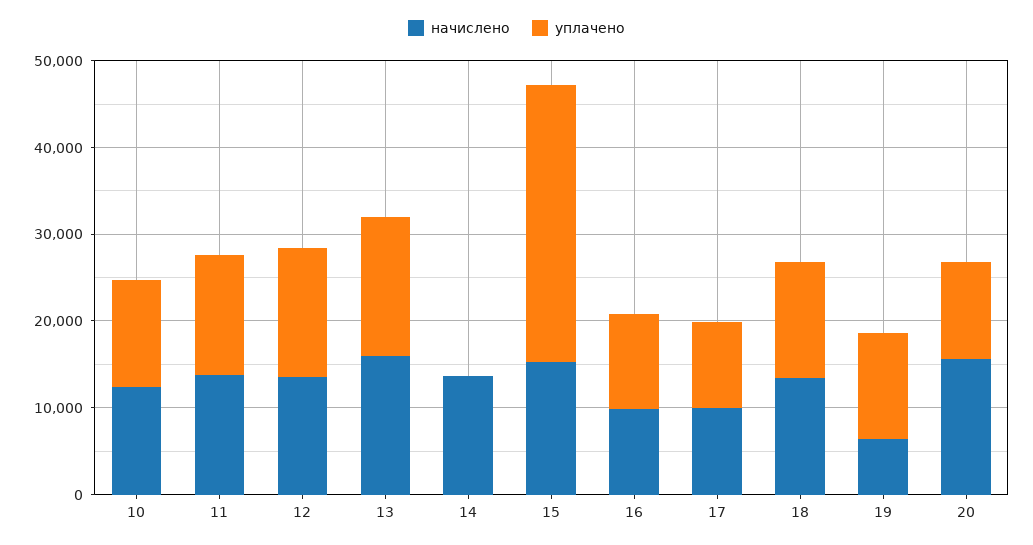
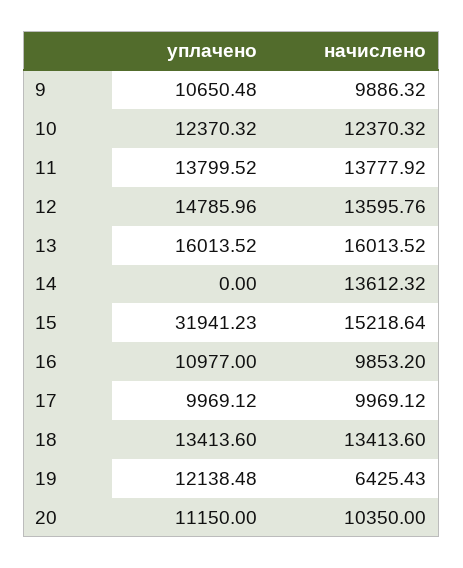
  {
    "начислено": {
      "10": 12370.32,
      "11": 13777.92,
      "12": 13595.76,
      "13": 16013.52,
      "14": 13612.32,
      "15": 15218.64,
      "16": 9853.2,
      "17": 9969.12,
      "18": 13413.6,
      "19": 6425.43,
-     "20": 16000
+     "20": 10350,
+     "9": 9886.32
    },
    "уплачено": {
      "10": 12370.32,
      "11": 13799.52,
      "12": 14785.96,
      "13": 16013.52,
      "14": 0,
      "15": 31941.23,
      "16": 10977,
      "17": 9969.12,
      "18": 13413.6,
      "19": 12138.48,
-     "20": 11150
+     "20": 11150,
+     "9": 10650.48
    }
  }

